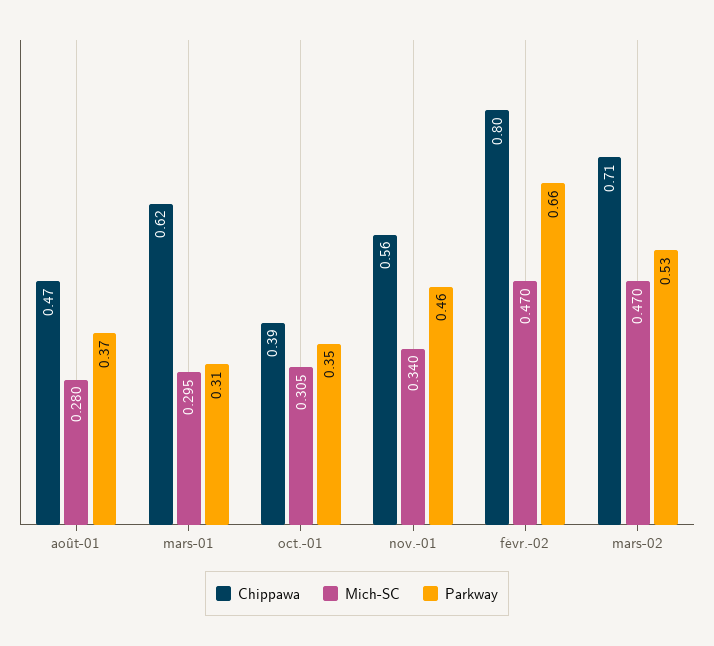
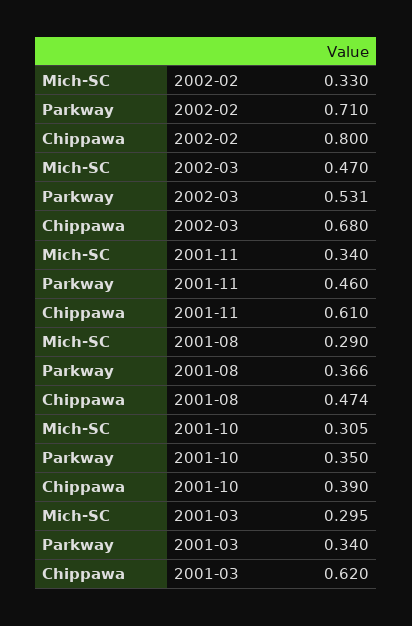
  {
    "Chippawa": {
      "août-01": 0.474,
      "mars-01": 0.62,
      "oct.-01": 0.39,
-     "nov.-01": 0.56,
+     "nov.-01": 0.61,
      "févr.-02": 0.8,
-     "mars-02": 0.71
+     "mars-02": 0.68
    },
    "Mich-SC": {
-     "août-01": 0.28,
+     "août-01": 0.29,
      "mars-01": 0.295,
      "oct.-01": 0.305,
      "nov.-01": 0.34,
-     "févr.-02": 0.47,
+     "févr.-02": 0.33,
      "mars-02": 0.47
    },
    "Parkway": {
      "août-01": 0.366,
-     "mars-01": 0.31,
+     "mars-01": 0.34,
      "oct.-01": 0.35,
      "nov.-01": 0.46,
-     "févr.-02": 0.66,
+     "févr.-02": 0.71,
      "mars-02": 0.531
    }
  }

